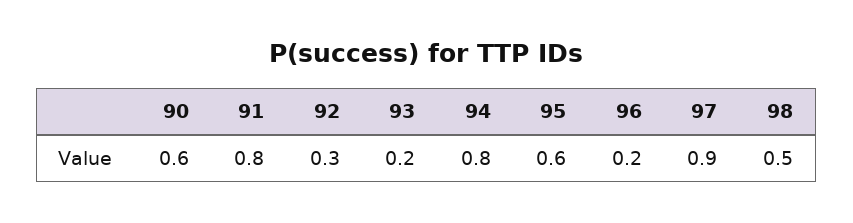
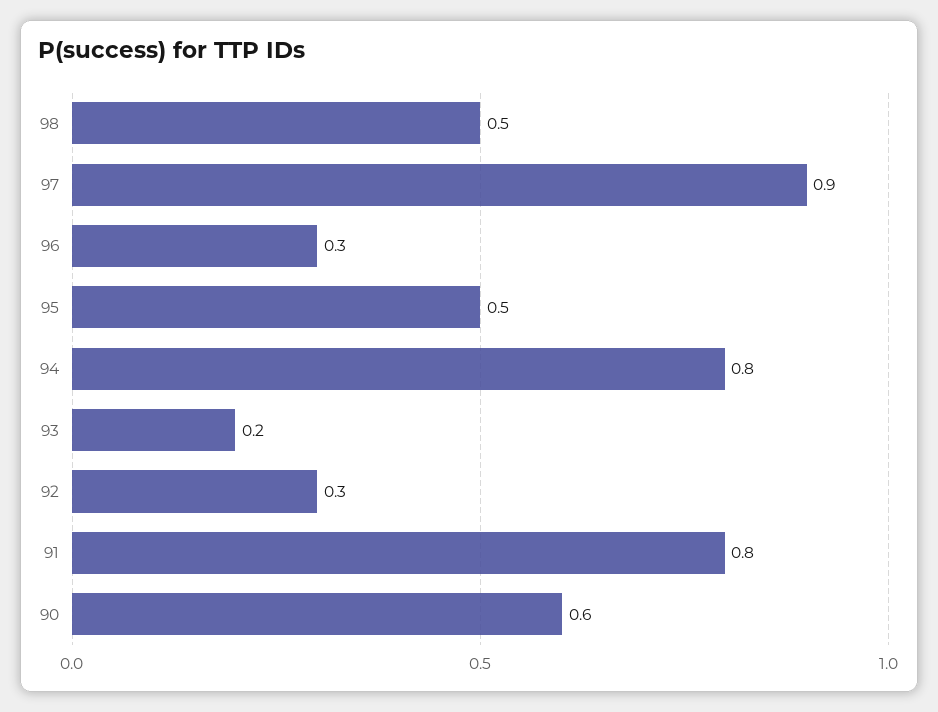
  {
    "90": 0.6,
    "91": 0.8,
    "92": 0.3,
    "93": 0.2,
    "94": 0.8,
-   "95": 0.6,
+   "95": 0.5,
-   "96": 0.2,
+   "96": 0.3,
    "97": 0.9,
    "98": 0.5
  }

